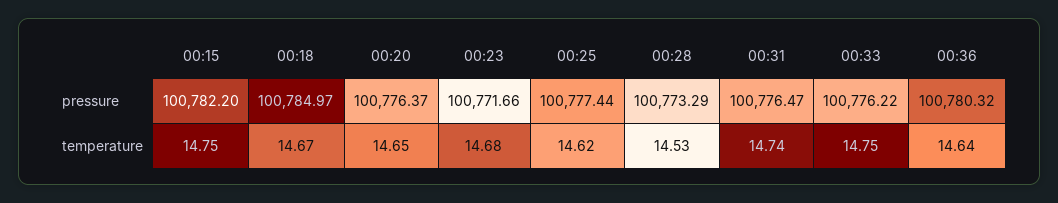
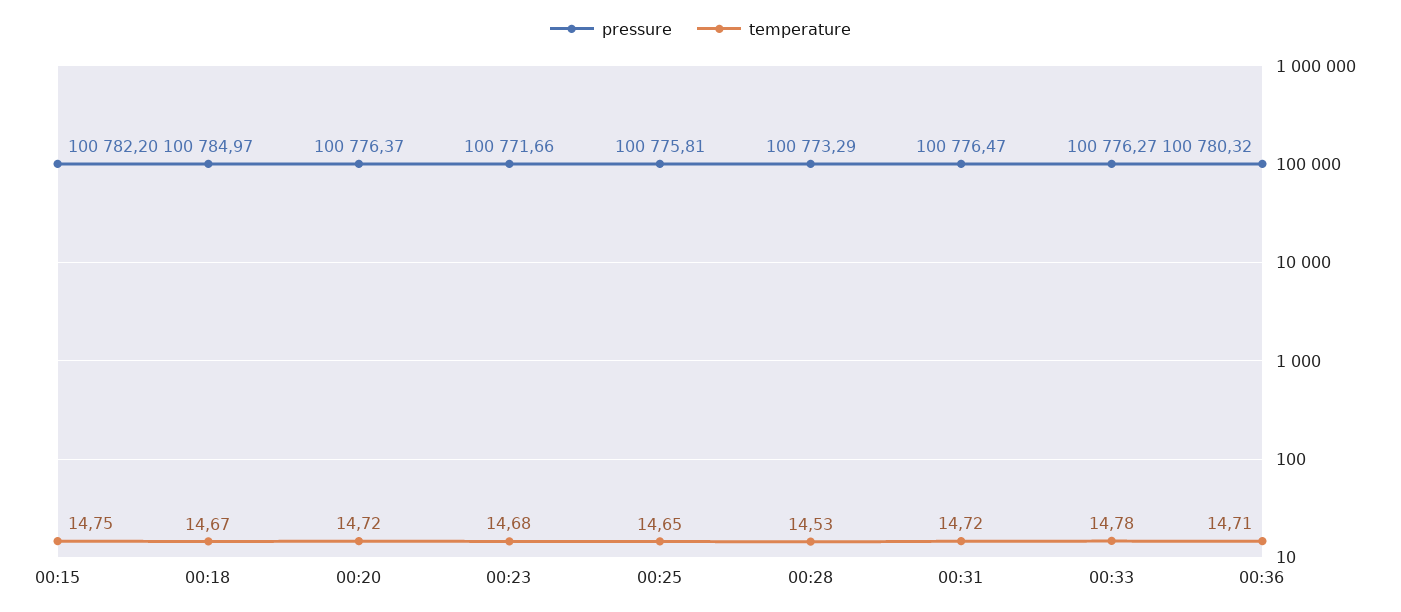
  {
    "pressure": {
      "00:15": 100782.2,
      "00:18": 100784.97,
      "00:20": 100776.37,
      "00:23": 100771.66,
-     "00:25": 100777.44,
+     "00:25": 100775.81,
      "00:28": 100773.29,
      "00:31": 100776.47,
-     "00:33": 100776.22,
+     "00:33": 100776.27,
      "00:36": 100780.32
    },
    "temperature": {
      "00:15": 14.75,
      "00:18": 14.67,
-     "00:20": 14.65,
+     "00:20": 14.72,
      "00:23": 14.68,
-     "00:25": 14.62,
+     "00:25": 14.65,
      "00:28": 14.53,
-     "00:31": 14.74,
+     "00:31": 14.72,
-     "00:33": 14.75,
+     "00:33": 14.78,
-     "00:36": 14.64
+     "00:36": 14.71
    }
  }

